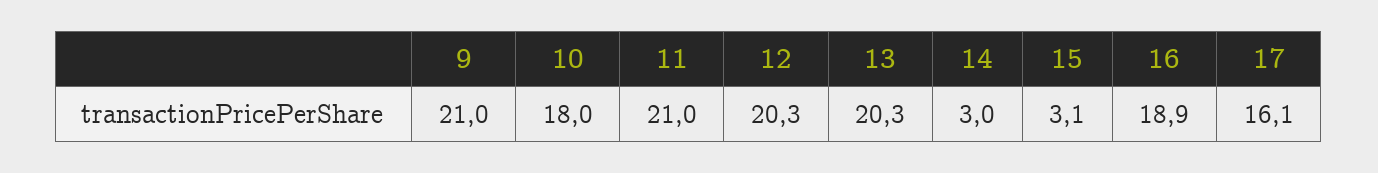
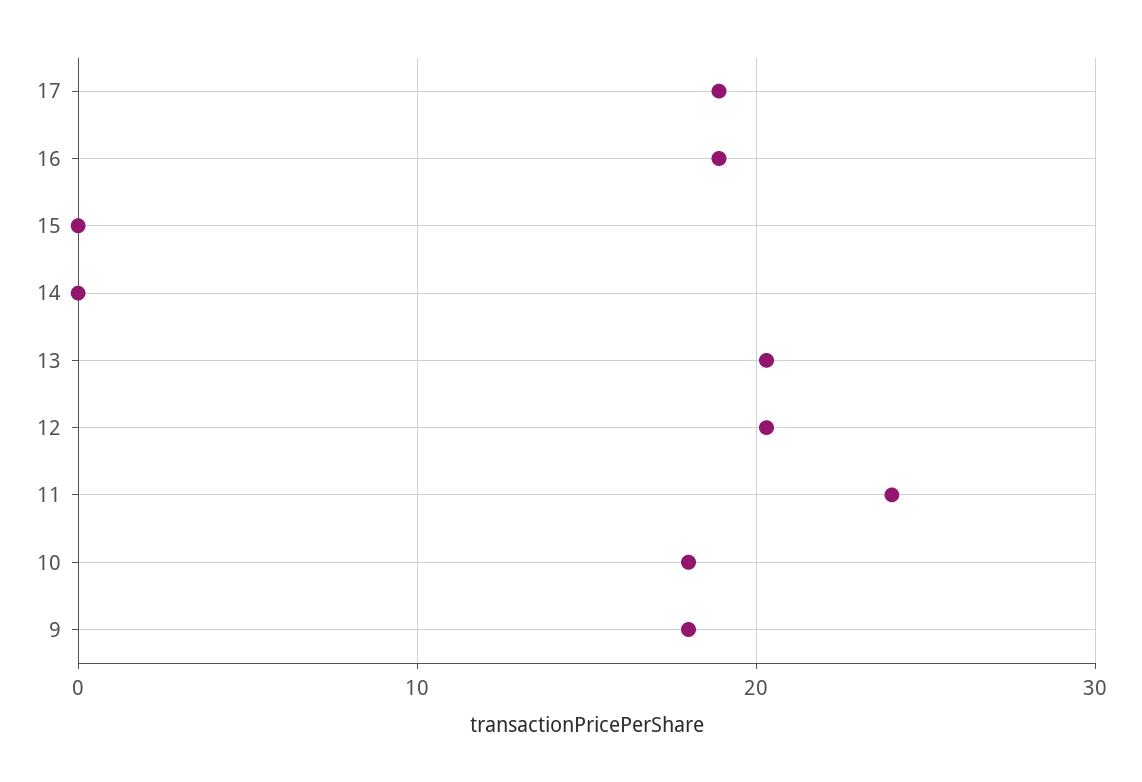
  {
-   "9": 21,
+   "9": 18,
    "10": 18,
-   "11": 21,
+   "11": 24,
    "12": 20.3,
    "13": 20.3,
-   "14": 3,
+   "14": 0,
-   "15": 3.1,
+   "15": 0,
    "16": 18.9,
-   "17": 16.1
+   "17": 19
  }

